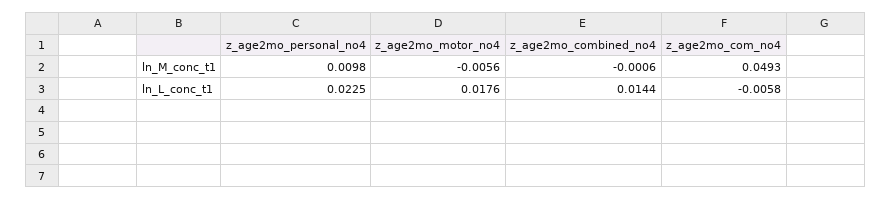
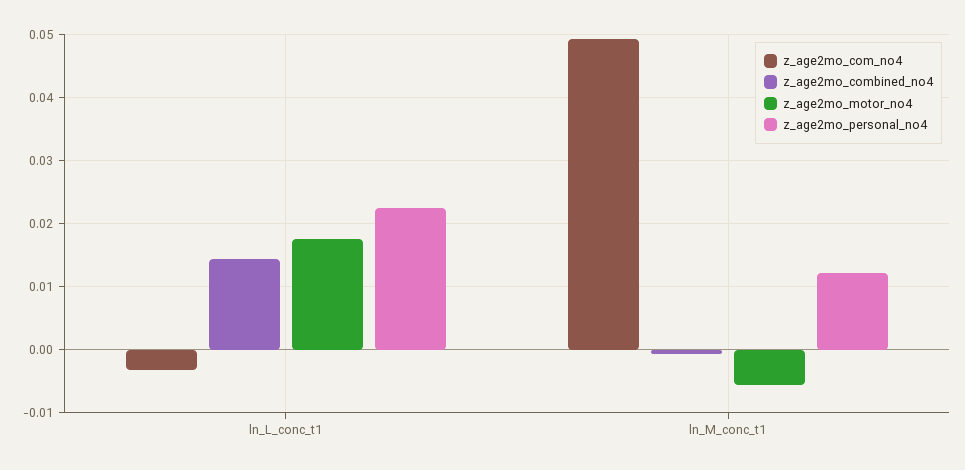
  {
    "z_age2mo_personal_no4": {
-     "ln_M_conc_t1": 0.0098,
+     "ln_M_conc_t1": 0.012,
      "ln_L_conc_t1": 0.0225
    },
    "z_age2mo_motor_no4": {
      "ln_M_conc_t1": -0.0056,
      "ln_L_conc_t1": 0.0176
    },
    "z_age2mo_combined_no4": {
      "ln_M_conc_t1": -0.0006,
      "ln_L_conc_t1": 0.0144
    },
    "z_age2mo_com_no4": {
      "ln_M_conc_t1": 0.0493,
-     "ln_L_conc_t1": -0.0058
+     "ln_L_conc_t1": -0.003
    }
  }

